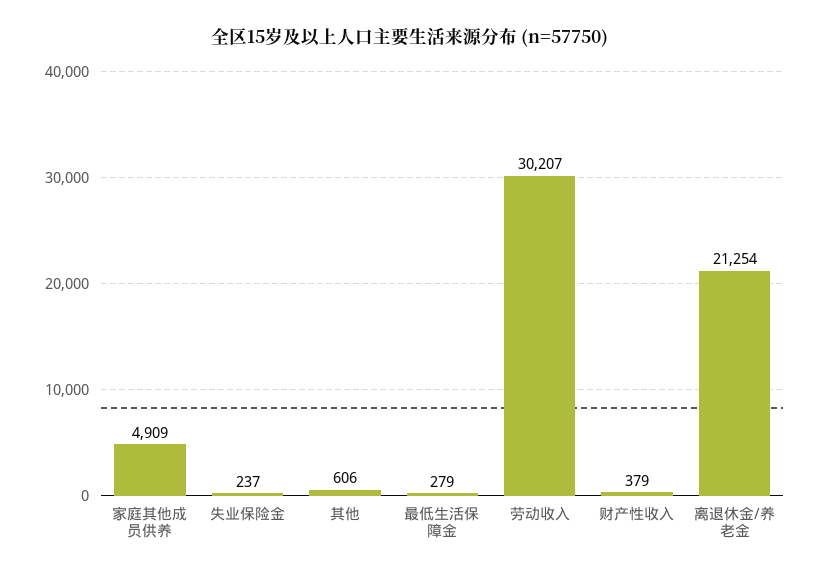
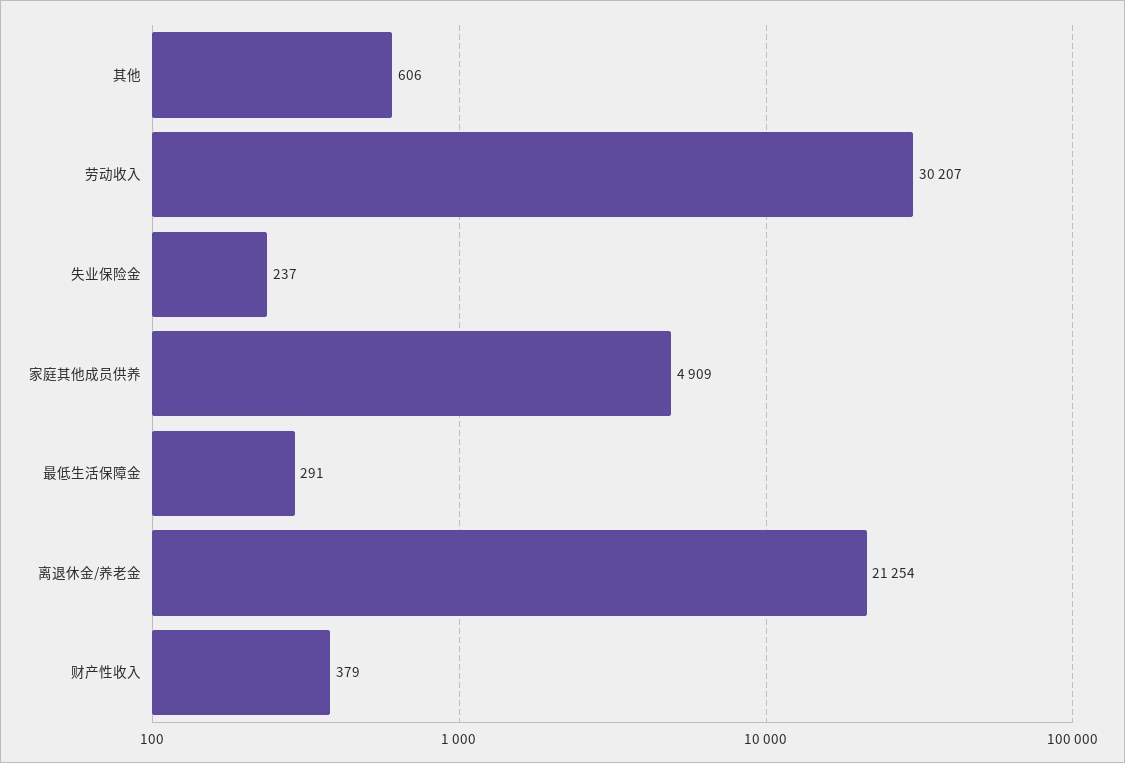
  {
    "家庭其他成员供养": 4909,
    "失业保险金": 237,
    "其他": 606,
-   "最低生活保障金": 279,
+   "最低生活保障金": 291,
    "劳动收入": 30207,
    "财产性收入": 379,
    "离退休金/养老金": 21254
  }

